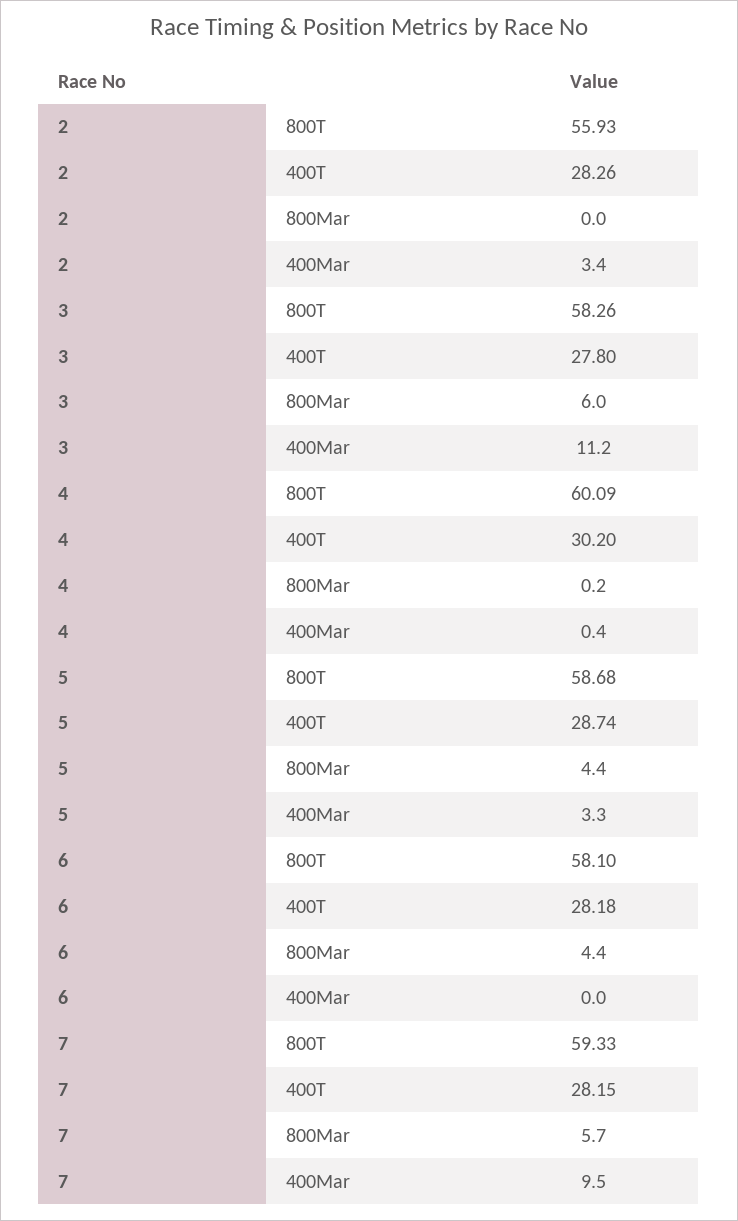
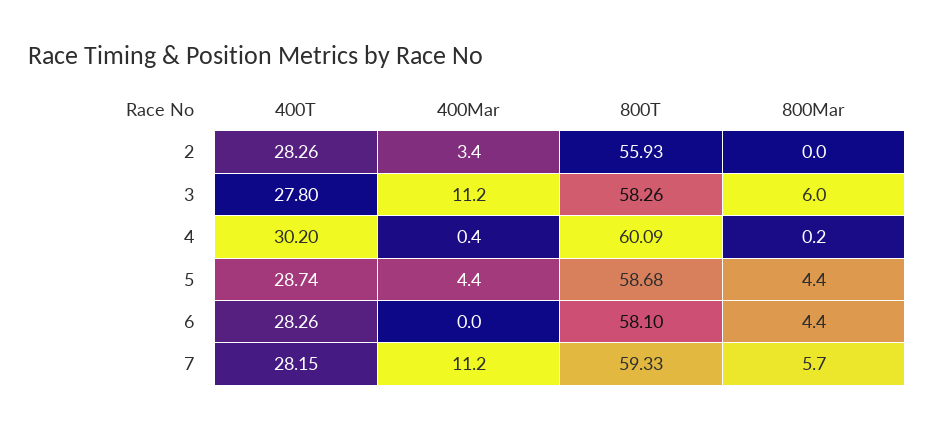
  {
    "2": {
      "800T": 55.93,
      "400T": 28.26,
      "800Mar": 0,
      "400Mar": 3.4
    },
    "3": {
      "800T": 58.26,
      "400T": 27.8,
      "800Mar": 6,
      "400Mar": 11.2
    },
    "4": {
      "800T": 60.09,
      "400T": 30.2,
      "800Mar": 0.2,
      "400Mar": 0.4
    },
    "5": {
      "800T": 58.68,
      "400T": 28.74,
      "800Mar": 4.4,
-     "400Mar": 3.3
+     "400Mar": 4.4
    },
    "6": {
      "800T": 58.1,
-     "400T": 28.18,
+     "400T": 28.26,
      "800Mar": 4.4,
      "400Mar": 0
    },
    "7": {
      "800T": 59.33,
      "400T": 28.15,
      "800Mar": 5.7,
-     "400Mar": 9.5
+     "400Mar": 11.2
    }
  }

